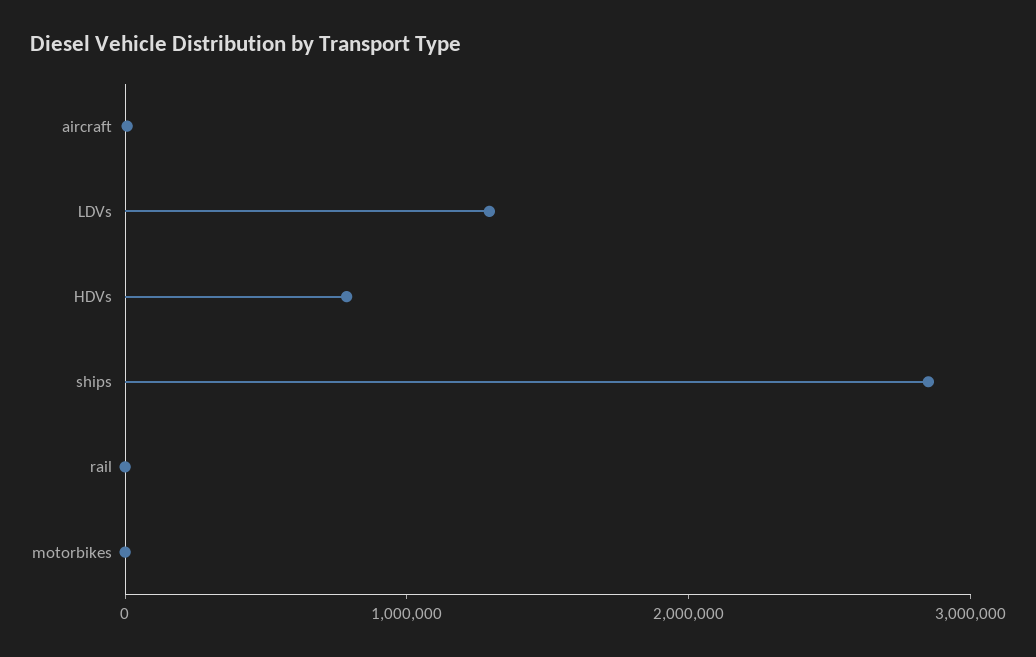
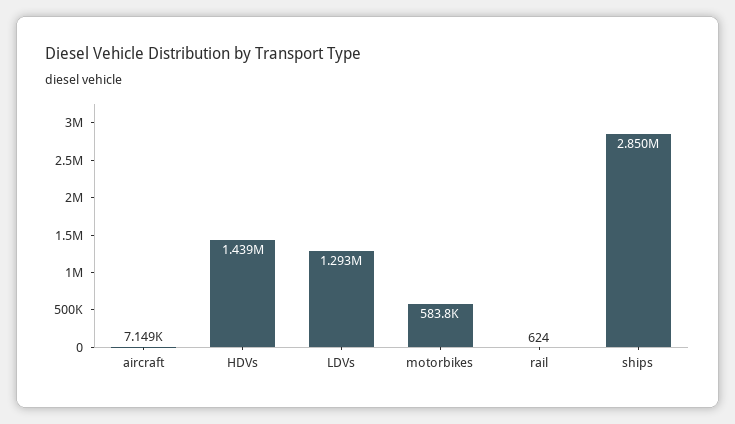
  {
    "aircraft": 7149,
    "LDVs": 1293000,
-   "HDVs": 800000,
+   "HDVs": 1439000,
    "ships": 2850000,
    "rail": 624,
-   "motorbikes": 0
+   "motorbikes": 583800
  }

